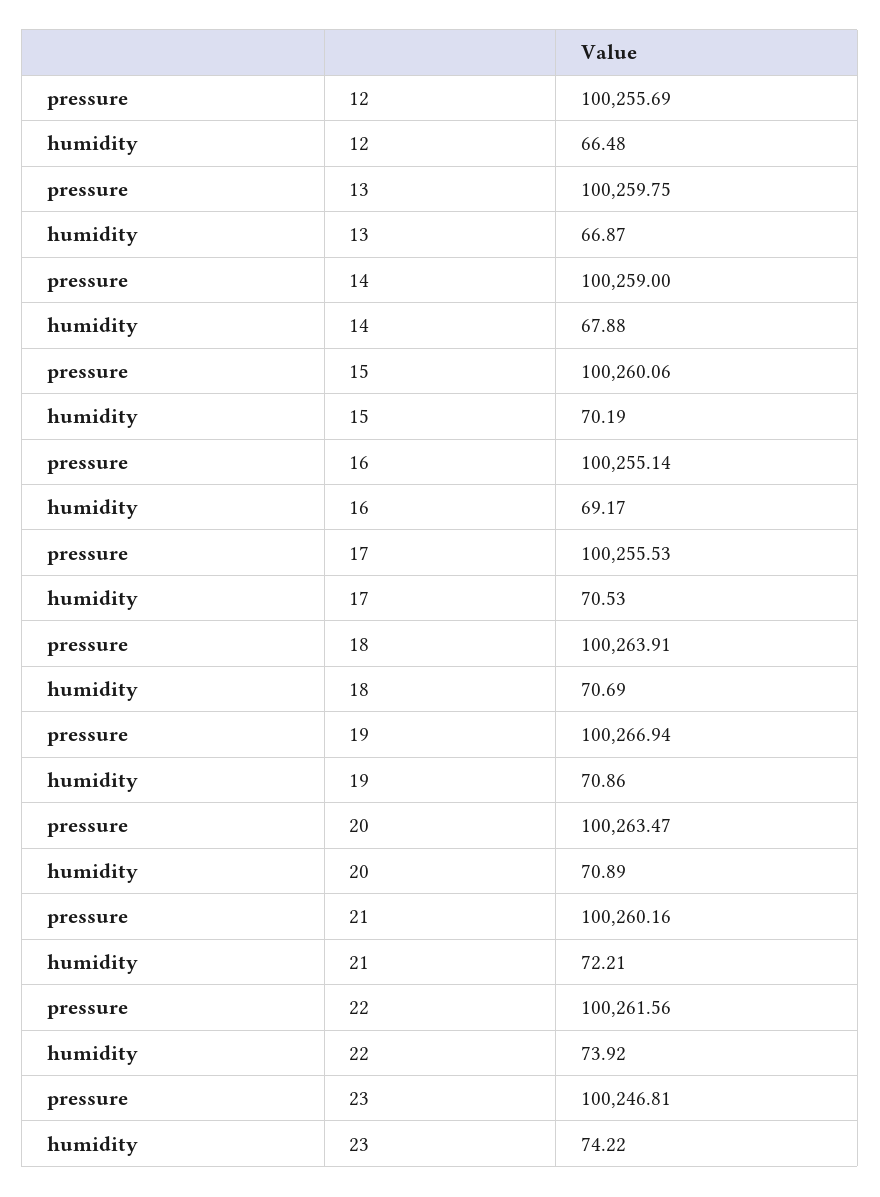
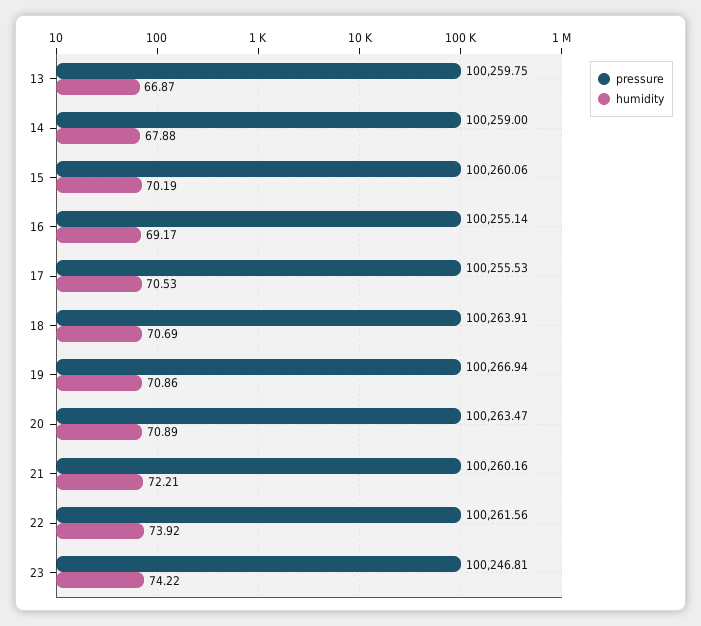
  {
    "pressure": {
-     "12": 100255.69,
      "13": 100259.75,
      "14": 100259,
      "15": 100260.06,
      "16": 100255.14,
      "17": 100255.53,
      "18": 100263.91,
      "19": 100266.94,
      "20": 100263.47,
      "21": 100260.16,
      "22": 100261.56,
      "23": 100246.81
    },
    "humidity": {
-     "12": 66.48,
      "13": 66.87,
      "14": 67.88,
      "15": 70.19,
      "16": 69.17,
      "17": 70.53,
      "18": 70.69,
      "19": 70.86,
      "20": 70.89,
      "21": 72.21,
      "22": 73.92,
      "23": 74.22
    }
  }

